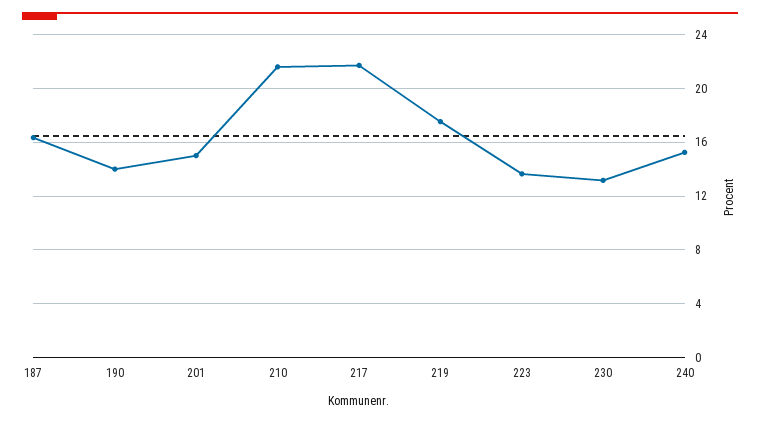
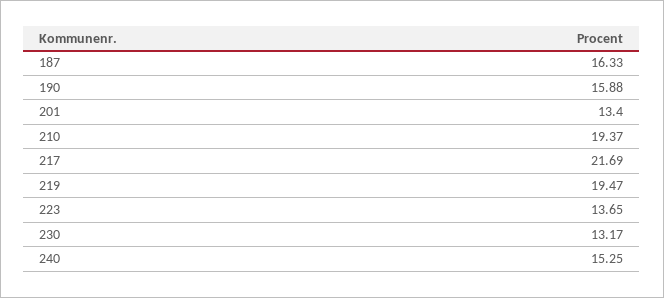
  {
    "187": 16.33,
-   "190": 14,
+   "190": 15.88,
-   "201": 15,
+   "201": 13.4,
-   "210": 21.5,
+   "210": 19.37,
    "217": 21.69,
-   "219": 17.5,
+   "219": 19.47,
    "223": 13.65,
    "230": 13.17,
    "240": 15.25
  }

